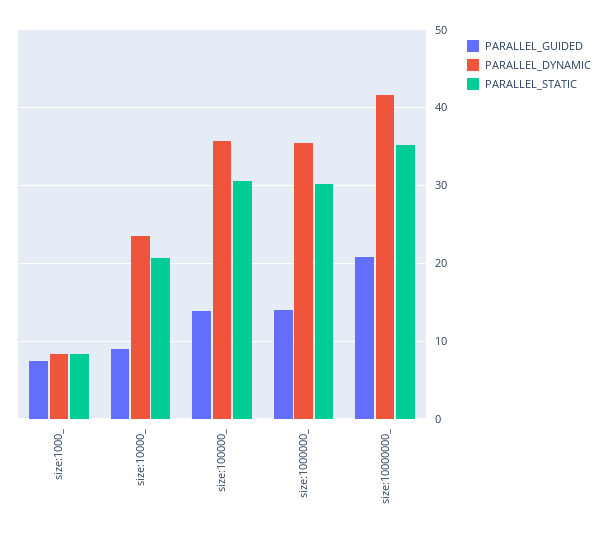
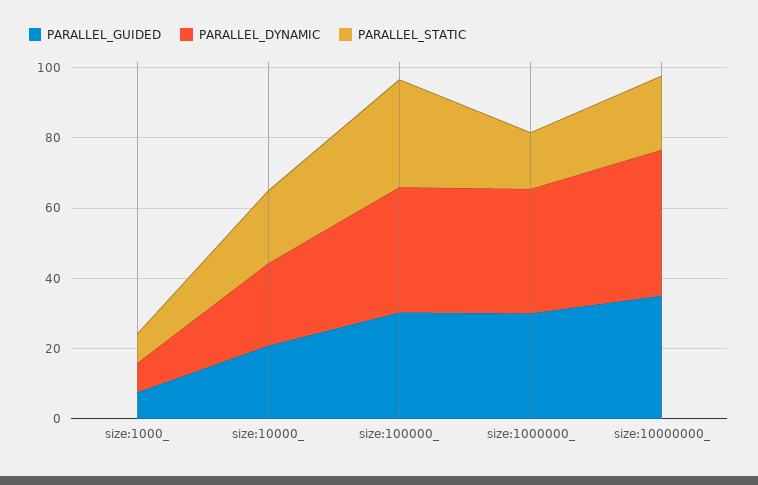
  {
    "PARALLEL_GUIDED": {
      "size:1000_": 7,
-     "size:10000_": 9,
+     "size:10000_": 20,
-     "size:100000_": 14,
+     "size:100000_": 30,
-     "size:1000000_": 14,
+     "size:1000000_": 30,
-     "size:10000000_": 21
+     "size:10000000_": 35
    },
    "PARALLEL_DYNAMIC": {
      "size:1000_": 8,
      "size:10000_": 23,
      "size:100000_": 36,
      "size:1000000_": 35,
      "size:10000000_": 42
    },
    "PARALLEL_STATIC": {
      "size:1000_": 8,
      "size:10000_": 21,
      "size:100000_": 31,
-     "size:1000000_": 30,
+     "size:1000000_": 15,
-     "size:10000000_": 35
+     "size:10000000_": 20
    }
  }

